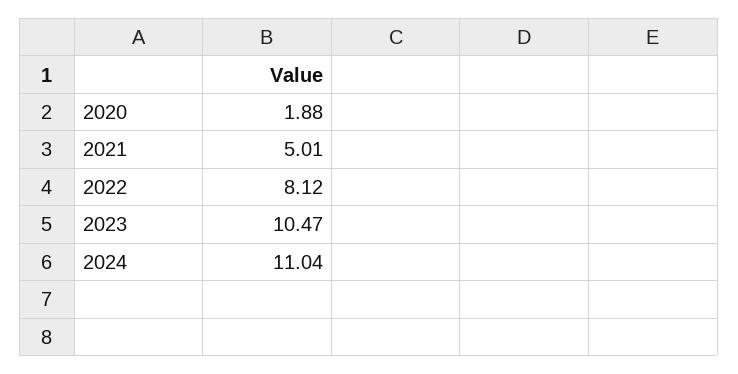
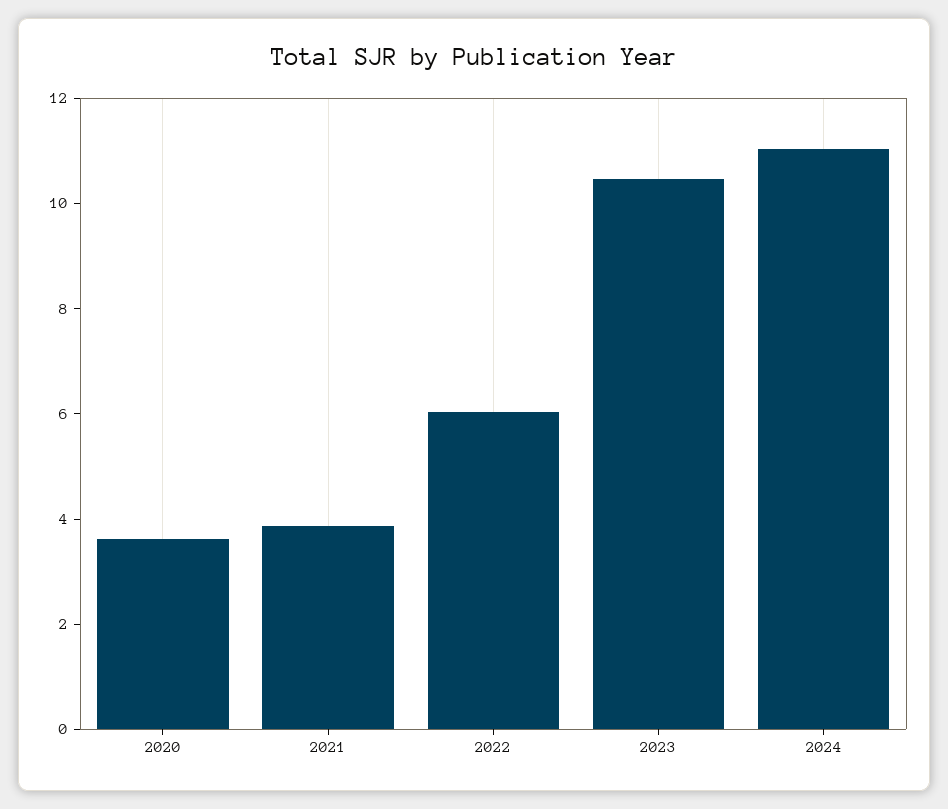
  {
-   "2020": 1.88,
+   "2020": 3.5,
-   "2021": 5.01,
+   "2021": 4,
-   "2022": 8.12,
+   "2022": 6,
    "2023": 10.47,
    "2024": 11.04
  }

